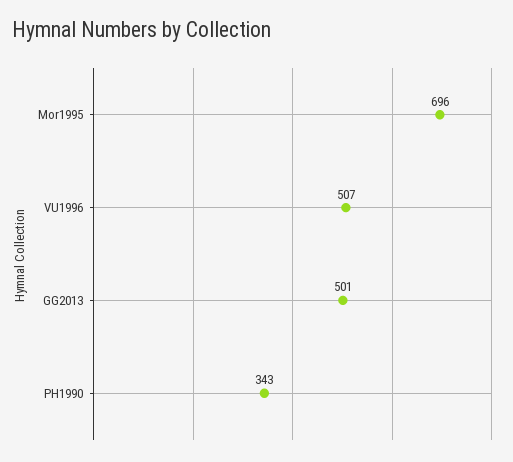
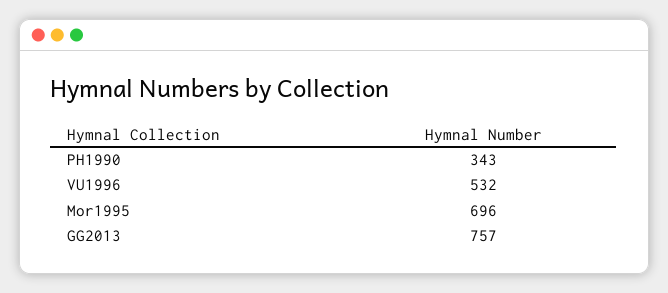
  {
    "Mor1995": 696,
-   "VU1996": 507,
+   "VU1996": 532,
-   "GG2013": 501,
+   "GG2013": 757,
    "PH1990": 343
  }

